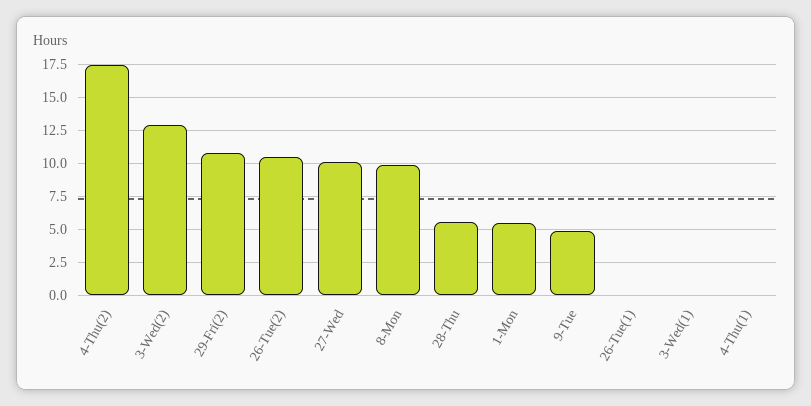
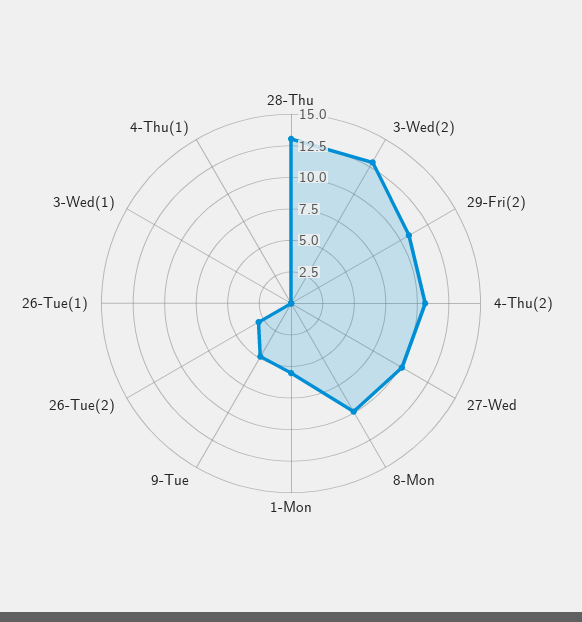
  {
-   "4-Thu(2)": 17.5,
+   "4-Thu(2)": 10,
    "3-Wed(2)": 13,
    "29-Fri(2)": 11,
-   "26-Tue(2)": 10.5,
+   "26-Tue(2)": 2.5,
    "27-Wed": 10,
    "8-Mon": 10,
-   "28-Thu": 5.5,
+   "28-Thu": 12.5,
    "1-Mon": 5.5,
    "9-Tue": 5,
    "26-Tue(1)": 0,
    "3-Wed(1)": 0,
    "4-Thu(1)": 0
  }

